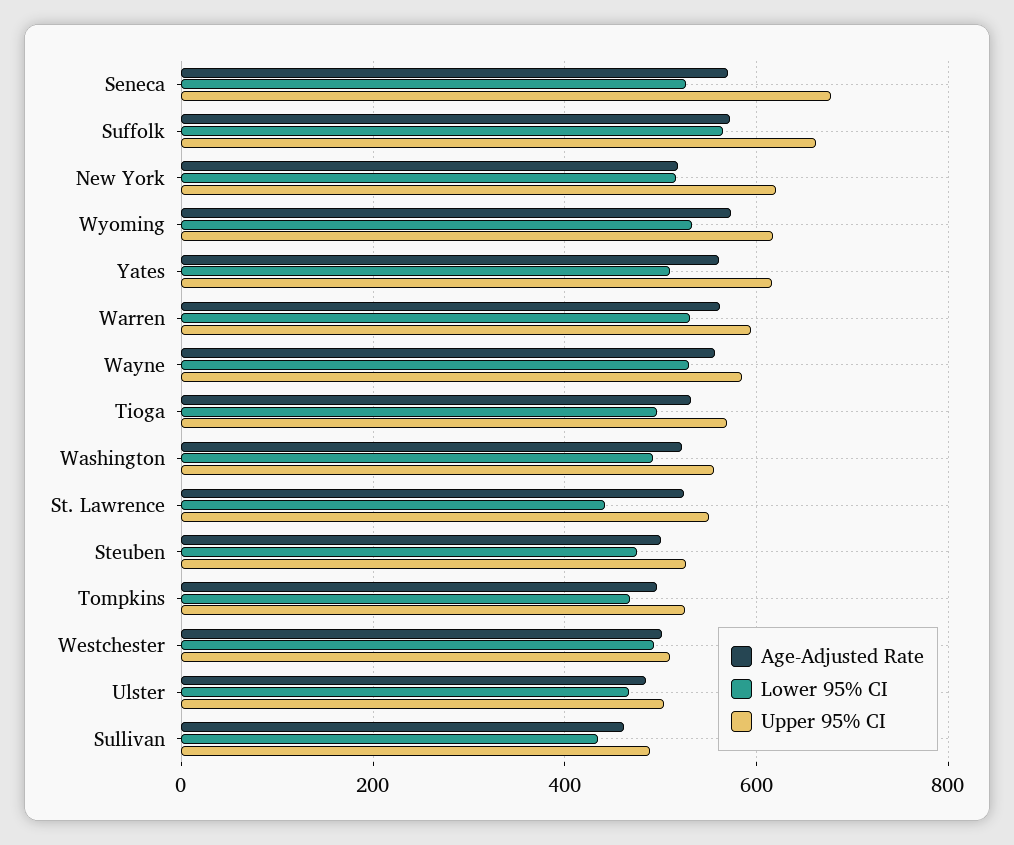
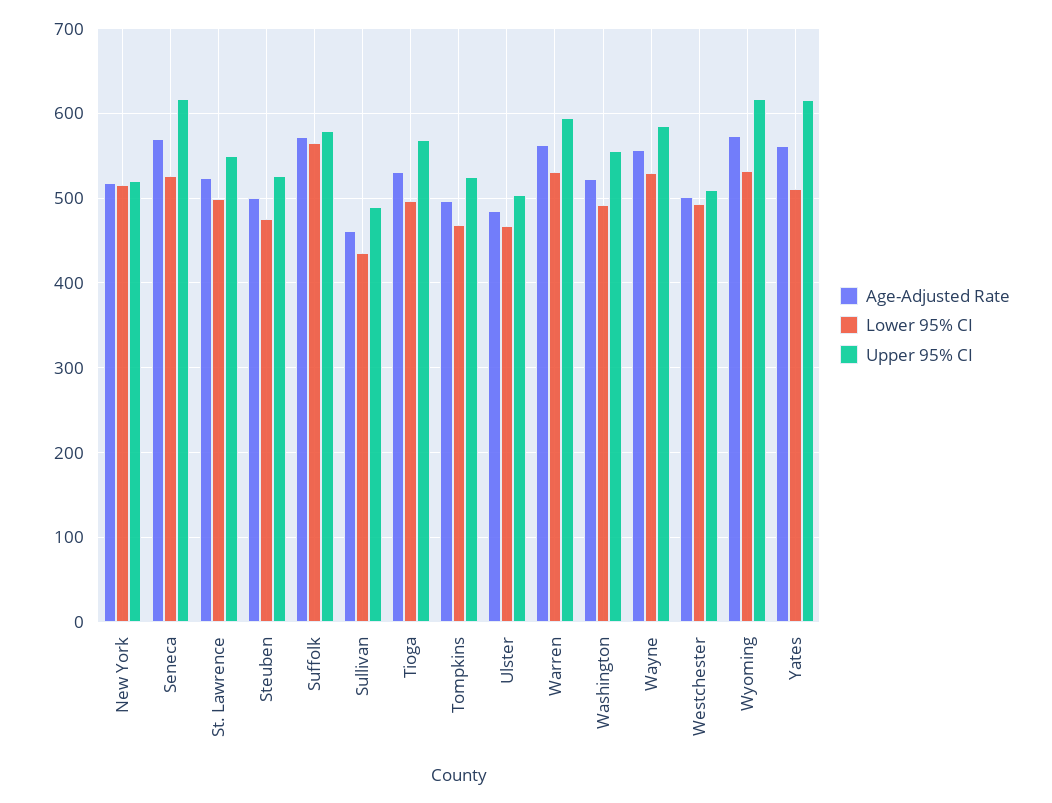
  {
    "Age-Adjusted Rate": {
      "Seneca": 570,
      "Suffolk": 570,
      "New York": 520,
      "Wyoming": 570,
      "Yates": 560,
      "Warren": 560,
      "Wayne": 560,
      "Tioga": 530,
      "Washington": 520,
      "St. Lawrence": 520,
      "Steuben": 500,
      "Tompkins": 500,
      "Westchester": 500,
      "Ulster": 480,
      "Sullivan": 460
    },
    "Lower 95% CI": {
      "Seneca": 530,
      "Suffolk": 560,
      "New York": 520,
      "Wyoming": 530,
      "Yates": 510,
      "Warren": 530,
      "Wayne": 530,
      "Tioga": 500,
      "Washington": 490,
-     "St. Lawrence": 440,
+     "St. Lawrence": 500,
      "Steuben": 480,
      "Tompkins": 470,
      "Westchester": 490,
      "Ulster": 470,
      "Sullivan": 430
    },
    "Upper 95% CI": {
-     "Seneca": 680,
+     "Seneca": 620,
-     "Suffolk": 660,
+     "Suffolk": 580,
-     "New York": 620,
+     "New York": 520,
      "Wyoming": 620,
      "Yates": 620,
      "Warren": 590,
      "Wayne": 580,
      "Tioga": 570,
      "Washington": 560,
      "St. Lawrence": 550,
      "Steuben": 530,
      "Tompkins": 530,
      "Westchester": 510,
      "Ulster": 500,
      "Sullivan": 490
    }
  }

